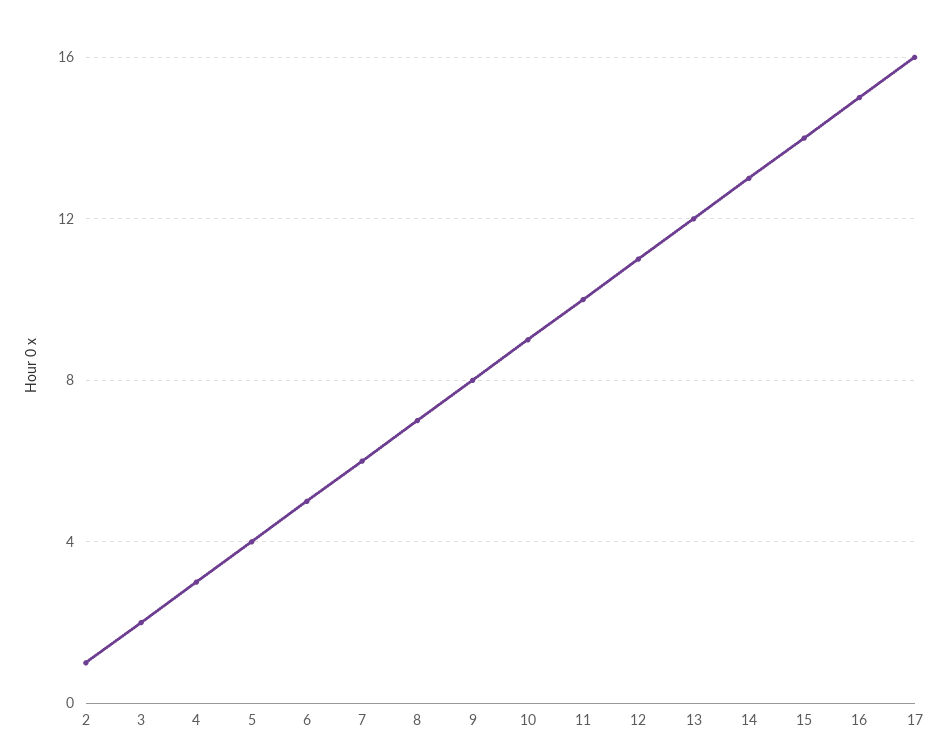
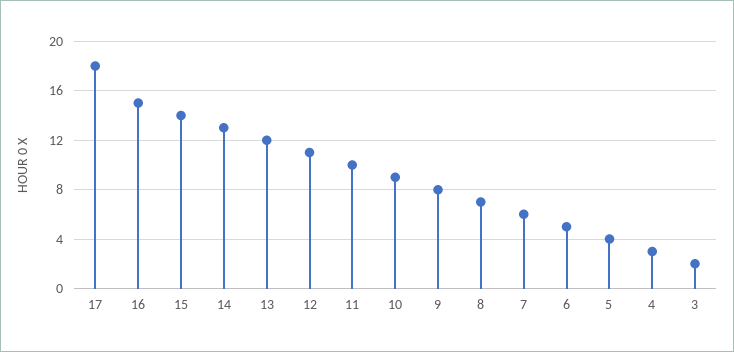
  {
-   "2": 1,
    "3": 2,
    "4": 3,
    "5": 4,
    "6": 5,
    "7": 6,
    "8": 7,
    "9": 8,
    "10": 9,
    "11": 10,
    "12": 11,
    "13": 12,
    "14": 13,
    "15": 14,
    "16": 15,
-   "17": 16
+   "17": 18
  }

